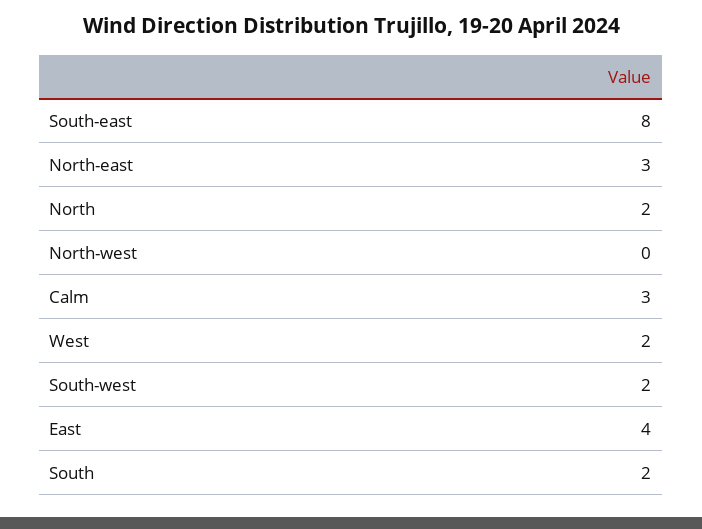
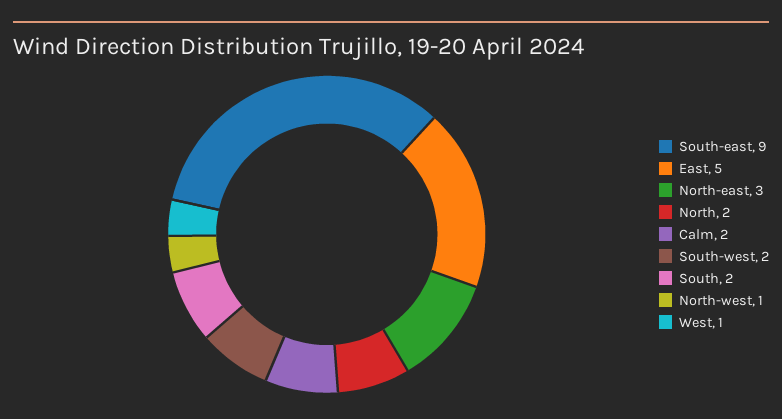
  {
-   "South-east": 8,
+   "South-east": 9,
    "North-east": 3,
    "North": 2,
-   "North-west": 0,
+   "North-west": 1,
-   "Calm": 3,
+   "Calm": 2,
-   "West": 2,
+   "West": 1,
    "South-west": 2,
-   "East": 4,
+   "East": 5,
    "South": 2
  }

